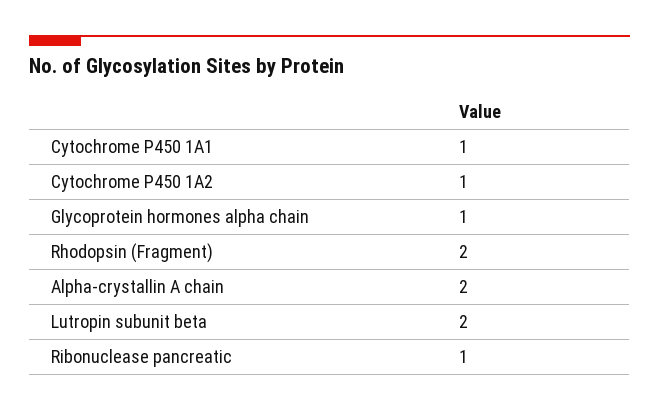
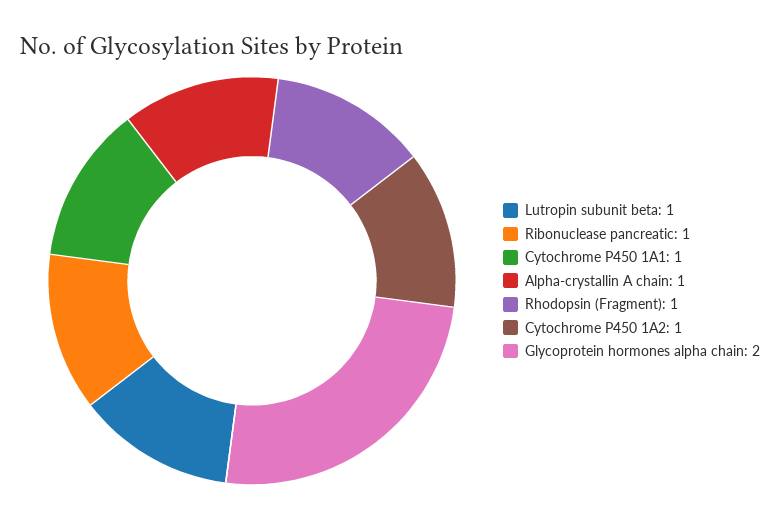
  {
    "Cytochrome P450 1A1": 1,
    "Cytochrome P450 1A2": 1,
-   "Glycoprotein hormones alpha chain": 1,
+   "Glycoprotein hormones alpha chain": 2,
-   "Rhodopsin (Fragment)": 2,
+   "Rhodopsin (Fragment)": 1,
-   "Alpha-crystallin A chain": 2,
+   "Alpha-crystallin A chain": 1,
-   "Lutropin subunit beta": 2,
+   "Lutropin subunit beta": 1,
    "Ribonuclease pancreatic": 1
  }

